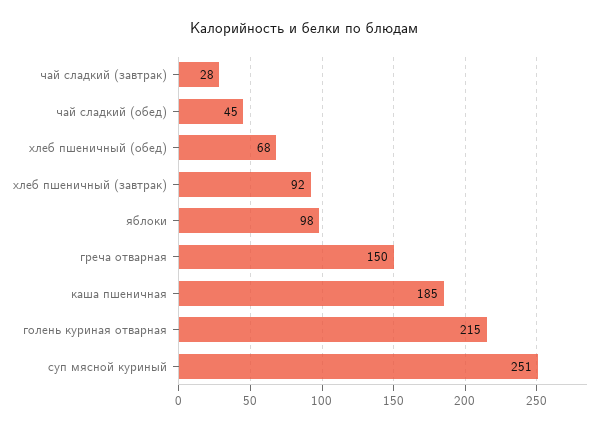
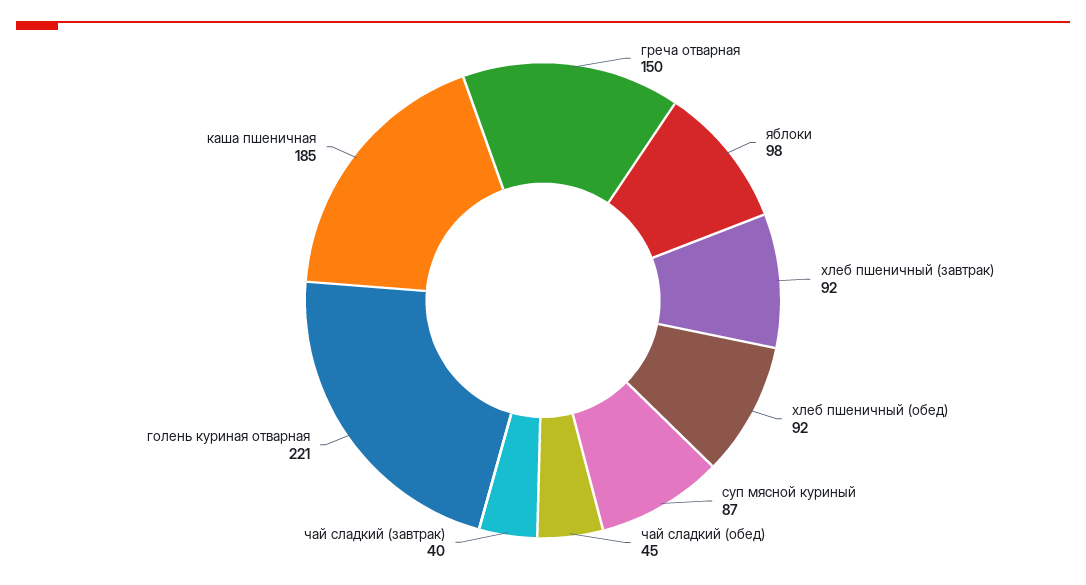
  {
-   "чай сладкий (завтрак)": 28,
+   "чай сладкий (завтрак)": 40,
    "чай сладкий (обед)": 45,
-   "хлеб пшеничный (обед)": 68,
+   "хлеб пшеничный (обед)": 92,
    "хлеб пшеничный (завтрак)": 92,
    "яблоки": 98,
    "греча отварная": 150,
    "каша пшеничная": 185,
-   "голень куриная отварная": 215,
+   "голень куриная отварная": 221,
-   "суп мясной куриный": 251
+   "суп мясной куриный": 87
  }

